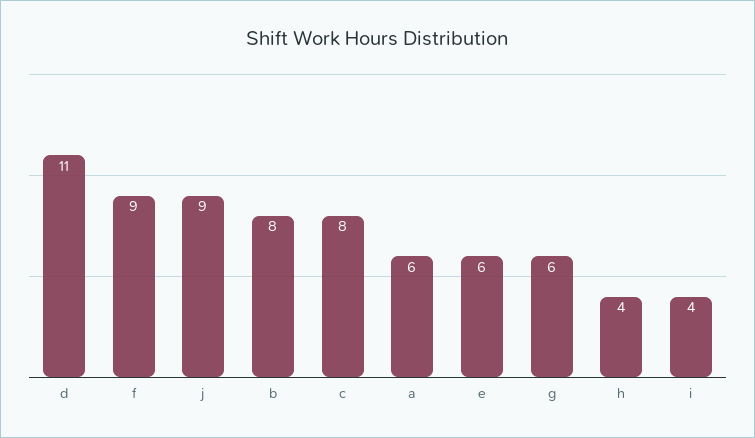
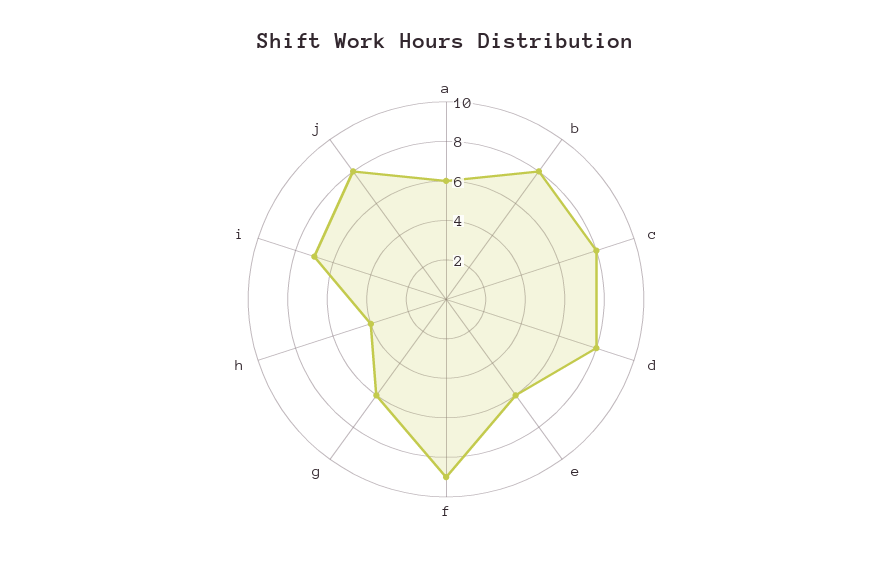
  {
-   "d": 11,
+   "d": 8,
    "f": 9,
-   "j": 9,
+   "j": 8,
    "b": 8,
    "c": 8,
    "a": 6,
    "e": 6,
    "g": 6,
    "h": 4,
-   "i": 4
+   "i": 7
  }

